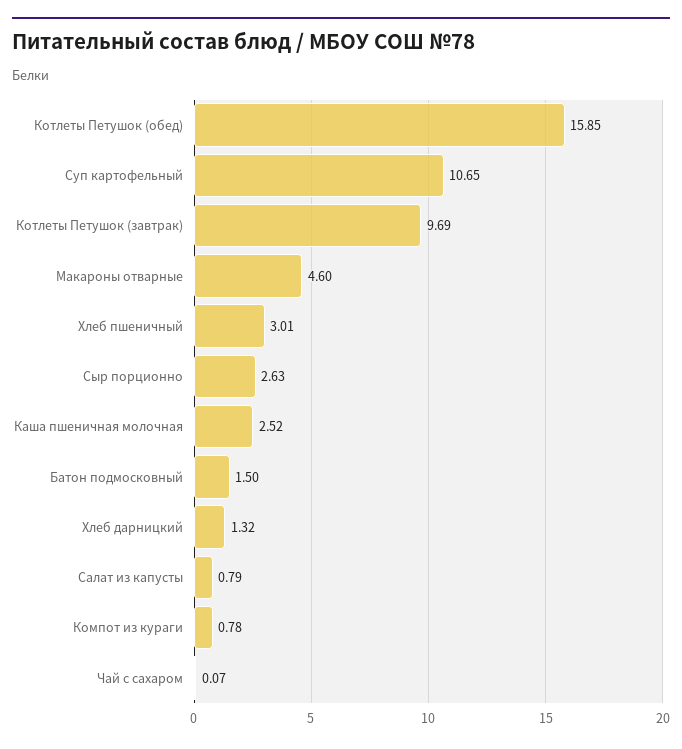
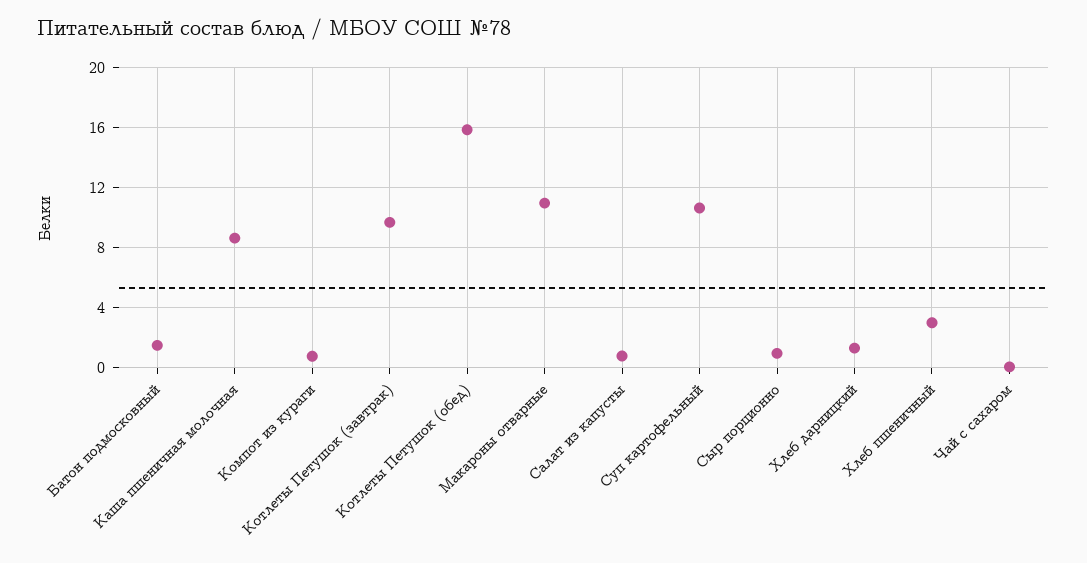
  {
    "Котлеты Петушок (обед)": 15.85,
    "Суп картофельный": 10.65,
    "Котлеты Петушок (завтрак)": 9.69,
-   "Макароны отварные": 4.6,
+   "Макароны отварные": 11,
    "Хлеб пшеничный": 3.01,
-   "Сыр порционно": 2.63,
+   "Сыр порционно": 1,
-   "Каша пшеничная молочная": 2.52,
+   "Каша пшеничная молочная": 8.5,
    "Батон подмосковный": 1.5,
    "Хлеб дарницкий": 1.32,
    "Салат из капусты": 0.79,
    "Компот из кураги": 0.78,
    "Чай с сахаром": 0.07
  }

